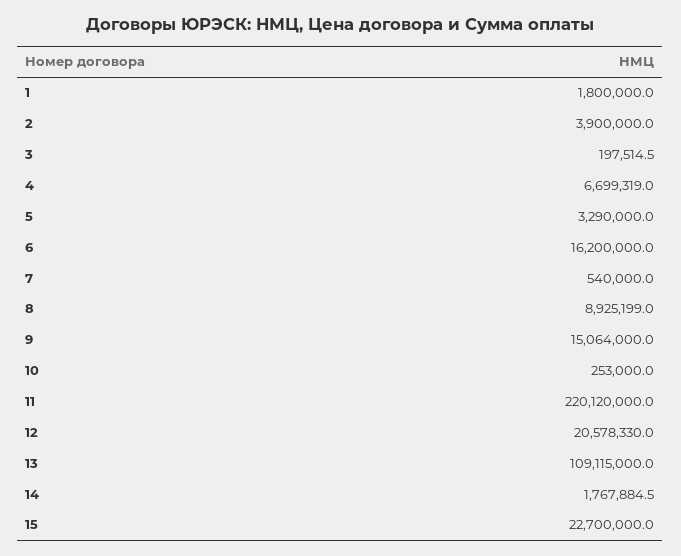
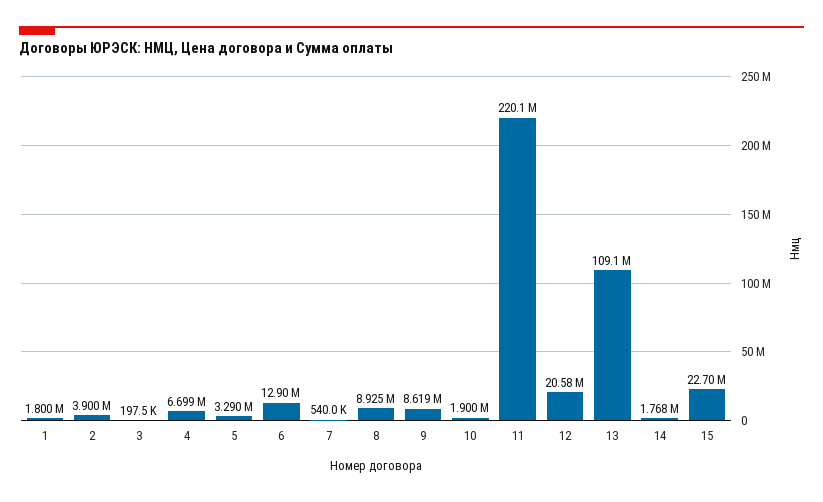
  {
    "1": 1800000,
    "2": 3900000,
    "3": 197514.5,
    "4": 6699319,
    "5": 3290000,
-   "6": 16200000,
+   "6": 12900000,
    "7": 540000,
    "8": 8925199,
-   "9": 15064000,
+   "9": 8619000,
-   "10": 253000,
+   "10": 1900000,
    "11": 220120000,
    "12": 20578330,
    "13": 109115000,
    "14": 1767884.5,
    "15": 22700000
  }

